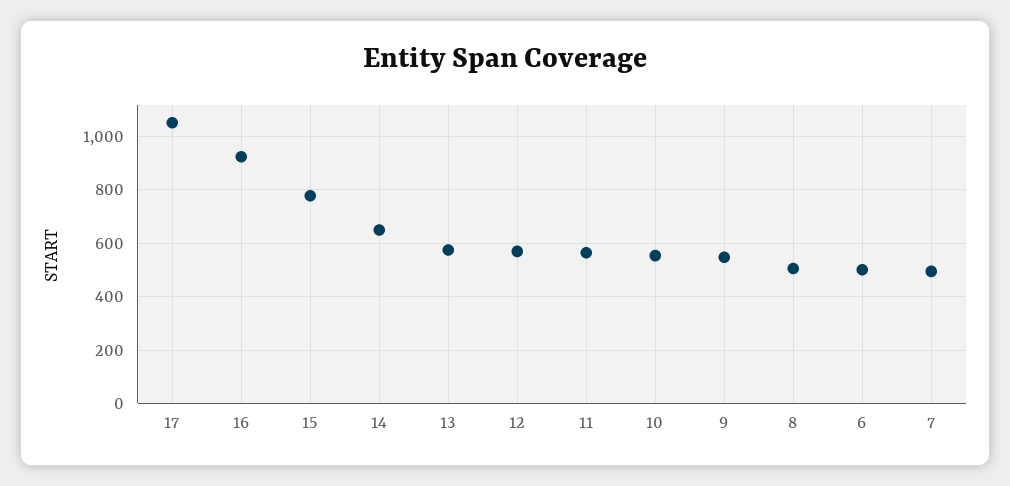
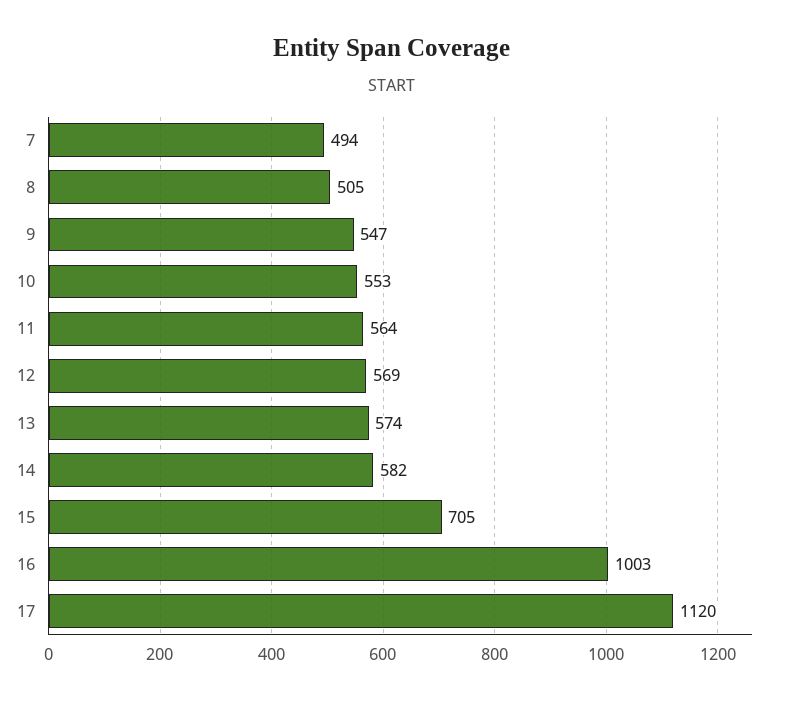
  {
-   "17": 1050,
+   "17": 1120,
-   "16": 925,
+   "16": 1003,
-   "15": 775,
+   "15": 705,
-   "14": 650,
+   "14": 582,
    "13": 574,
    "12": 569,
    "11": 564,
    "10": 553,
    "9": 547,
    "8": 505,
-   "6": 500,
    "7": 494
  }

